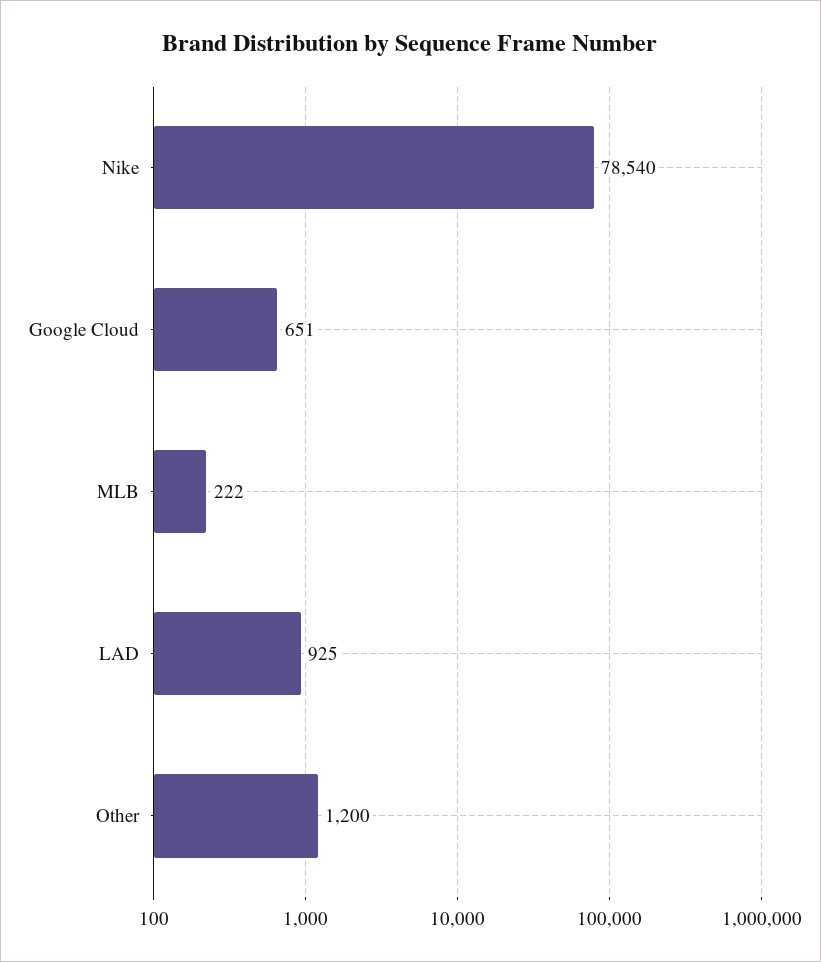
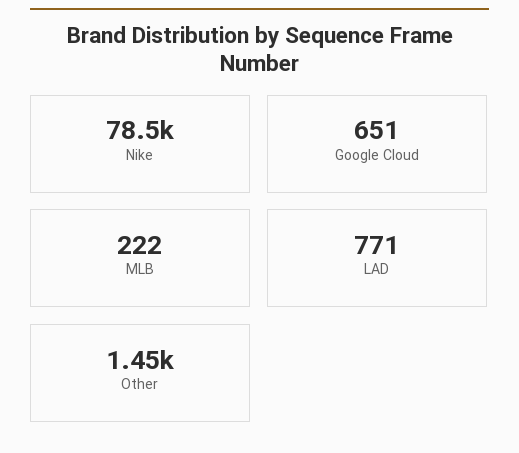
  {
    "Nike": 78540,
    "Google Cloud": 651,
    "MLB": 222,
-   "LAD": 925,
+   "LAD": 771,
-   "Other": 1200
+   "Other": 1450
  }

